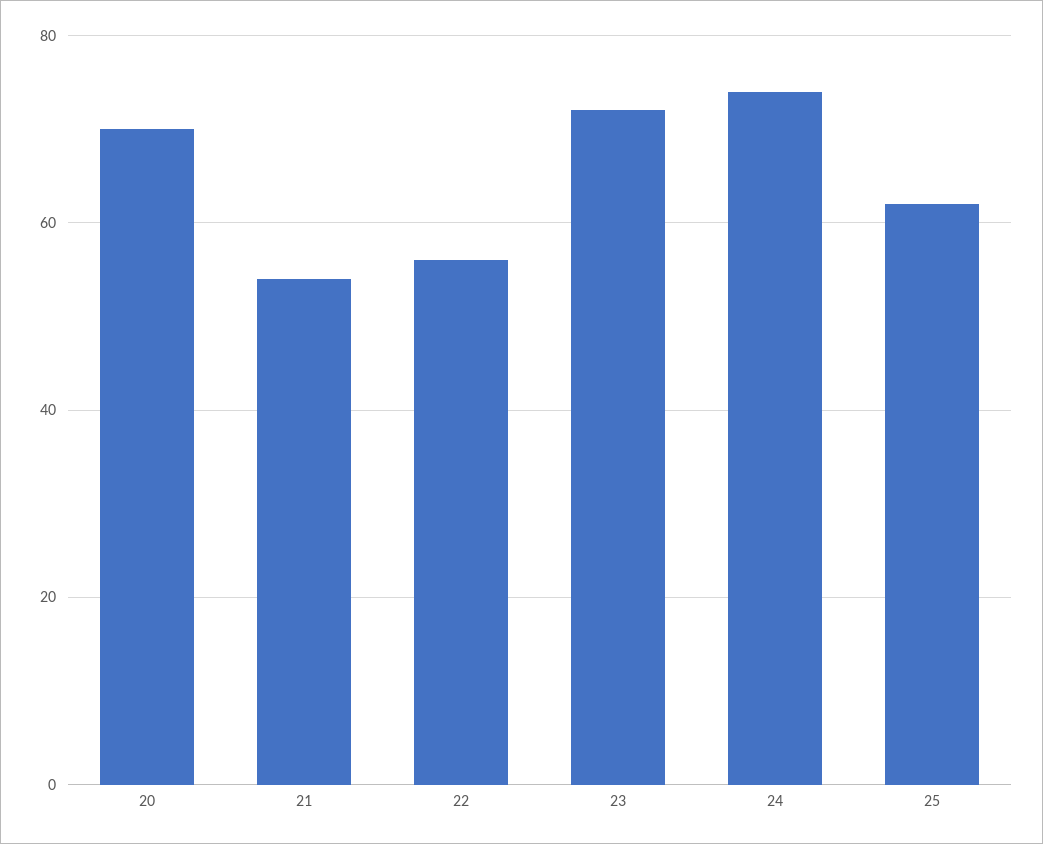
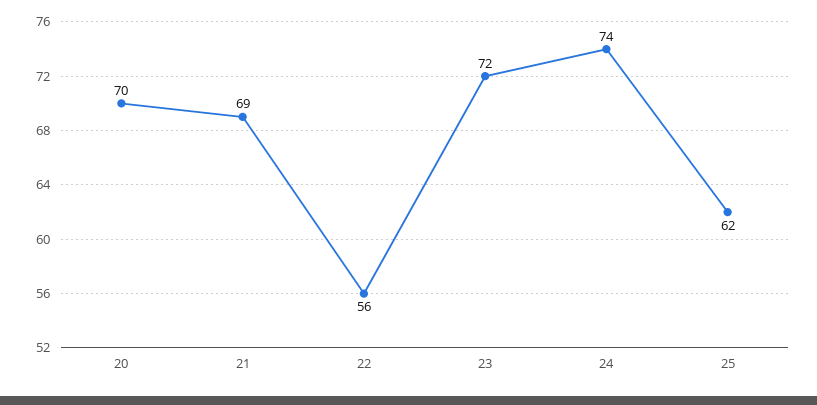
  {
    "20": 70,
-   "21": 55,
+   "21": 69,
    "22": 56,
    "23": 72,
    "24": 74,
    "25": 62
  }

